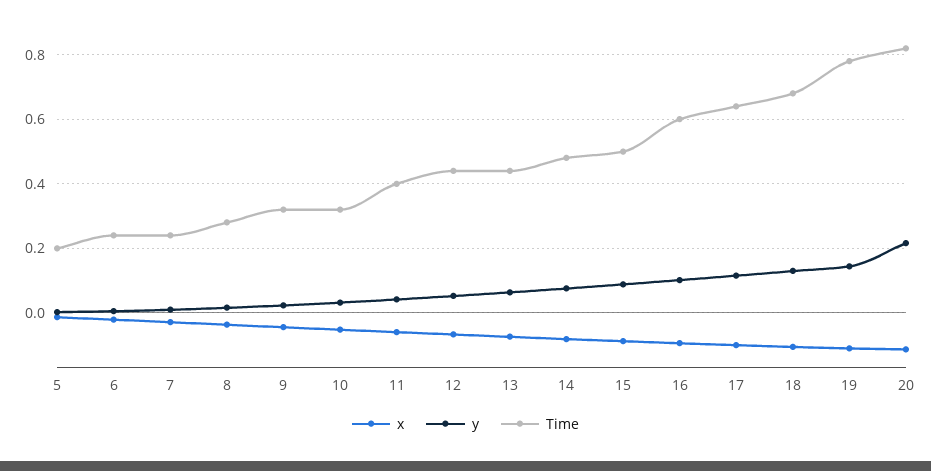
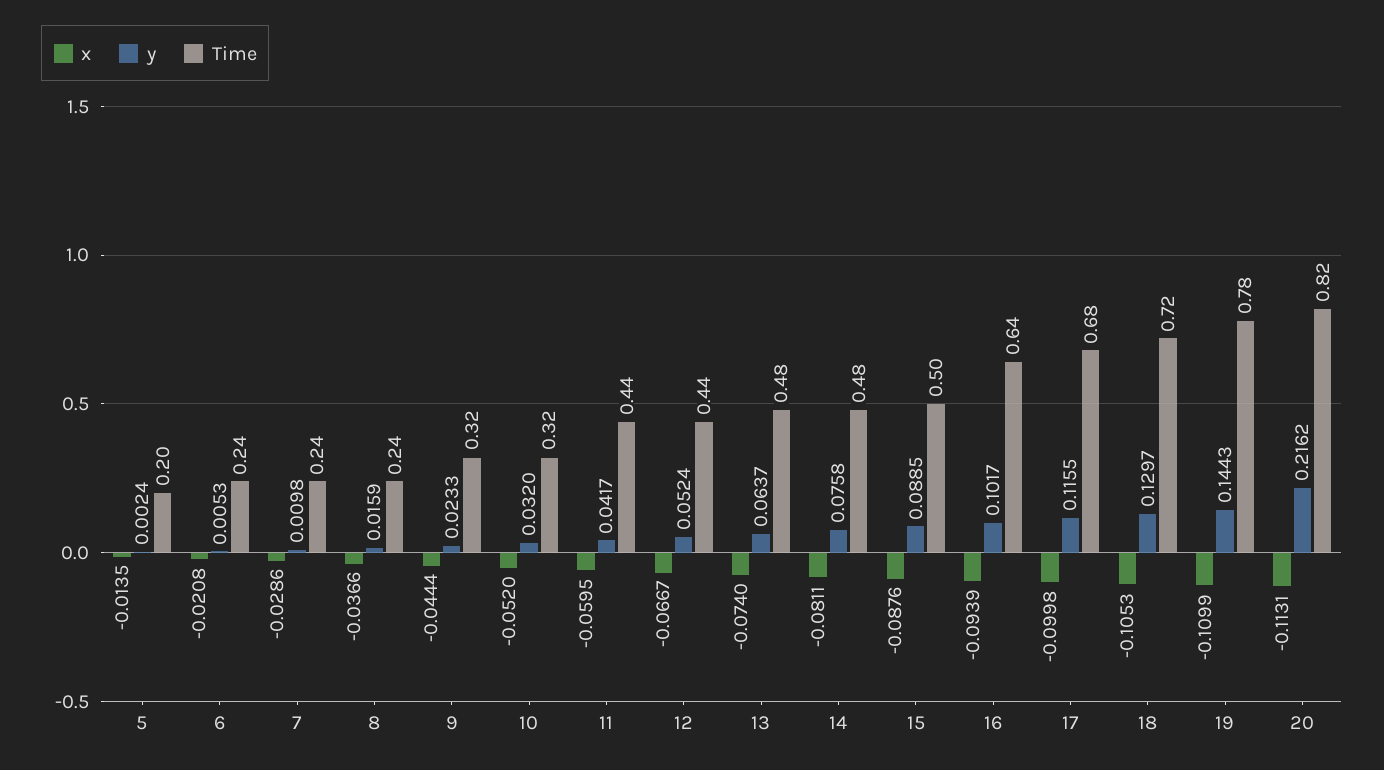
  {
    "x": {
      "5": -0.0135,
      "6": -0.0208,
      "7": -0.0286,
      "8": -0.0366,
      "9": -0.0444,
      "10": -0.052,
      "11": -0.0595,
      "12": -0.0667,
      "13": -0.074,
      "14": -0.0811,
      "15": -0.0876,
      "16": -0.0939,
      "17": -0.0998,
      "18": -0.1053,
      "19": -0.1099,
      "20": -0.1131
    },
    "y": {
      "5": 0.0024,
      "6": 0.0053,
      "7": 0.0098,
      "8": 0.0159,
      "9": 0.0233,
      "10": 0.032,
      "11": 0.0417,
      "12": 0.0524,
      "13": 0.0637,
      "14": 0.0758,
      "15": 0.0885,
      "16": 0.1017,
      "17": 0.1155,
      "18": 0.1297,
      "19": 0.1443,
      "20": 0.2162
    },
    "Time": {
      "5": 0.2,
      "6": 0.24,
      "7": 0.24,
-     "8": 0.28,
+     "8": 0.24,
      "9": 0.32,
      "10": 0.32,
-     "11": 0.4,
+     "11": 0.44,
      "12": 0.44,
-     "13": 0.44,
+     "13": 0.48,
      "14": 0.48,
      "15": 0.5,
-     "16": 0.6,
+     "16": 0.64,
-     "17": 0.64,
+     "17": 0.68,
-     "18": 0.68,
+     "18": 0.72,
      "19": 0.78,
      "20": 0.82
    }
  }

